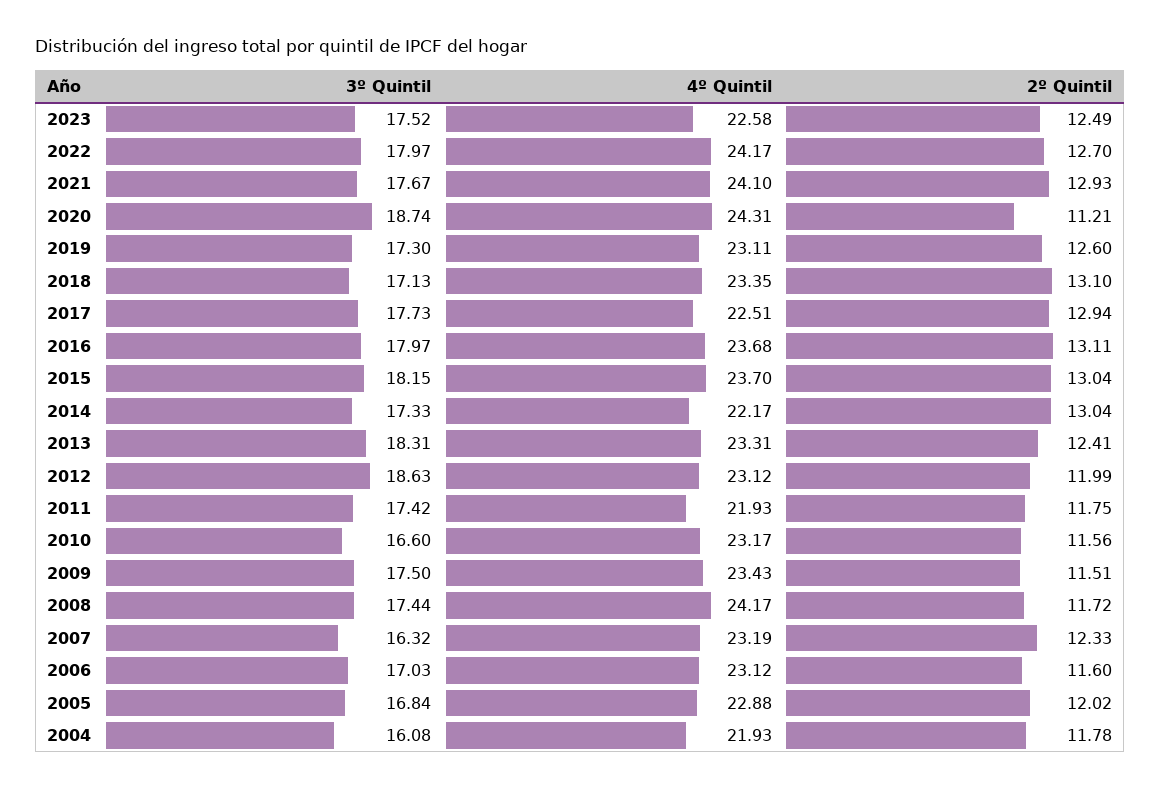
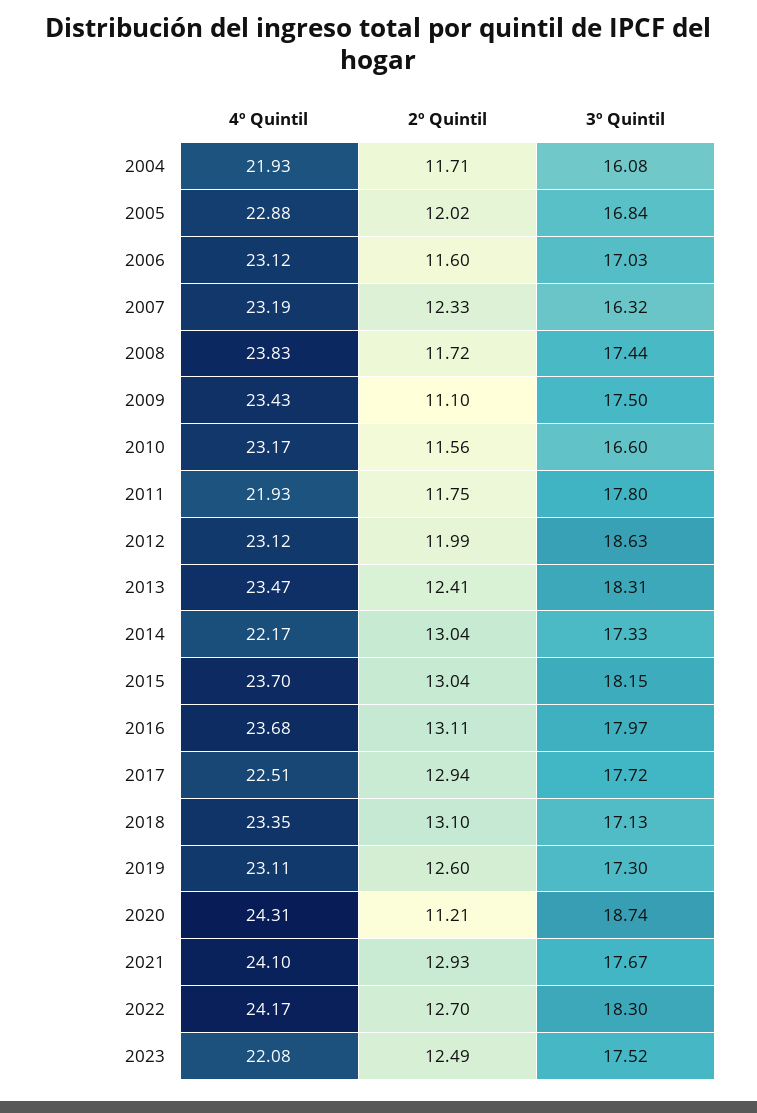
  {
    "3º Quintil": {
      "2023": 17.52,
-     "2022": 17.97,
+     "2022": 18.3,
      "2021": 17.67,
      "2020": 18.74,
      "2019": 17.3,
      "2018": 17.13,
-     "2017": 17.73,
+     "2017": 17.72,
      "2016": 17.97,
      "2015": 18.15,
      "2014": 17.33,
      "2013": 18.31,
      "2012": 18.63,
-     "2011": 17.42,
+     "2011": 17.8,
      "2010": 16.6,
      "2009": 17.5,
      "2008": 17.44,
      "2007": 16.32,
      "2006": 17.03,
      "2005": 16.84,
      "2004": 16.08
    },
    "4º Quintil": {
-     "2023": 22.58,
+     "2023": 22.08,
      "2022": 24.17,
      "2021": 24.1,
      "2020": 24.31,
      "2019": 23.11,
      "2018": 23.35,
      "2017": 22.51,
      "2016": 23.68,
      "2015": 23.7,
      "2014": 22.17,
-     "2013": 23.31,
+     "2013": 23.47,
      "2012": 23.12,
      "2011": 21.93,
      "2010": 23.17,
      "2009": 23.43,
-     "2008": 24.17,
+     "2008": 23.83,
      "2007": 23.19,
      "2006": 23.12,
      "2005": 22.88,
      "2004": 21.93
    },
    "2º Quintil": {
      "2023": 12.49,
      "2022": 12.7,
      "2021": 12.93,
      "2020": 11.21,
      "2019": 12.6,
      "2018": 13.1,
      "2017": 12.94,
      "2016": 13.11,
      "2015": 13.04,
      "2014": 13.04,
      "2013": 12.41,
      "2012": 11.99,
      "2011": 11.75,
      "2010": 11.56,
-     "2009": 11.51,
+     "2009": 11.1,
      "2008": 11.72,
      "2007": 12.33,
      "2006": 11.6,
      "2005": 12.02,
-     "2004": 11.78
+     "2004": 11.71
    }
  }

